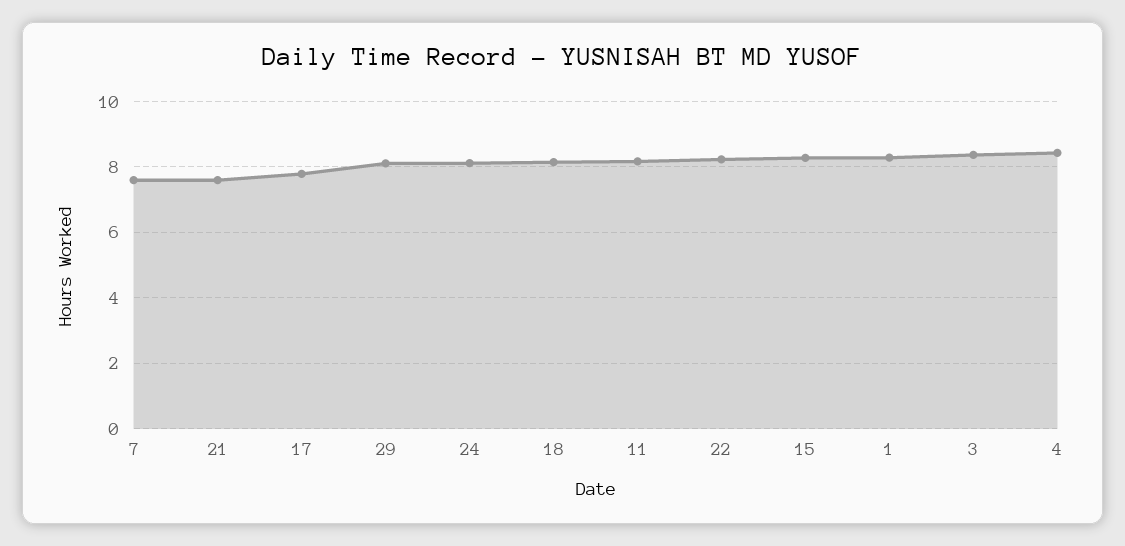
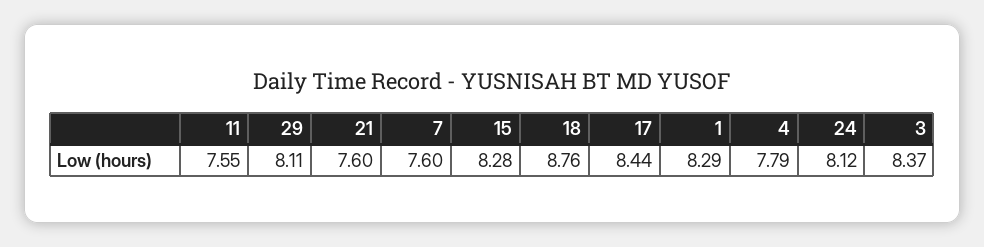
  {
    "7": 7.6,
    "21": 7.6,
-   "17": 7.8,
+   "17": 8.44,
    "29": 8.11,
    "24": 8.12,
-   "18": 8.2,
+   "18": 8.76,
-   "11": 8.2,
+   "11": 7.55,
-   "22": 8.2,
    "15": 8.28,
    "1": 8.29,
    "3": 8.37,
-   "4": 8.4
+   "4": 7.79
  }

